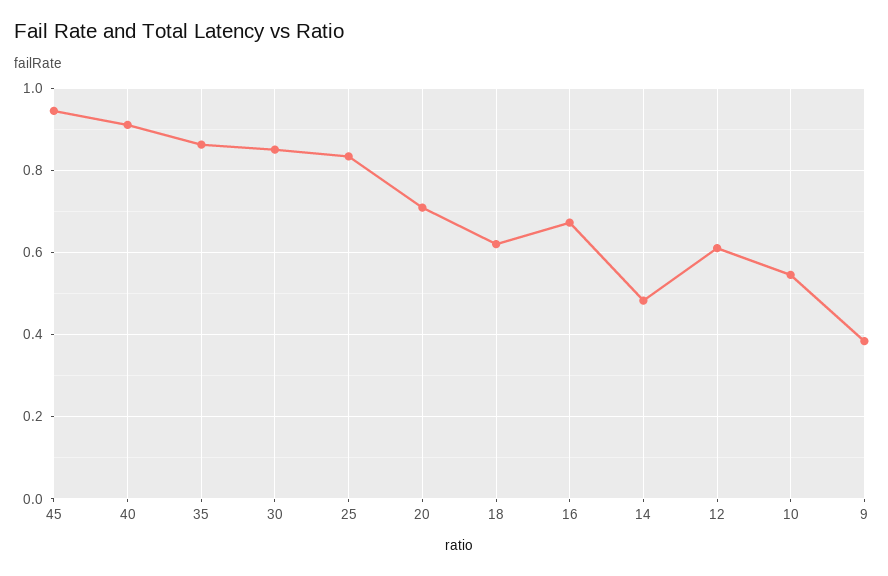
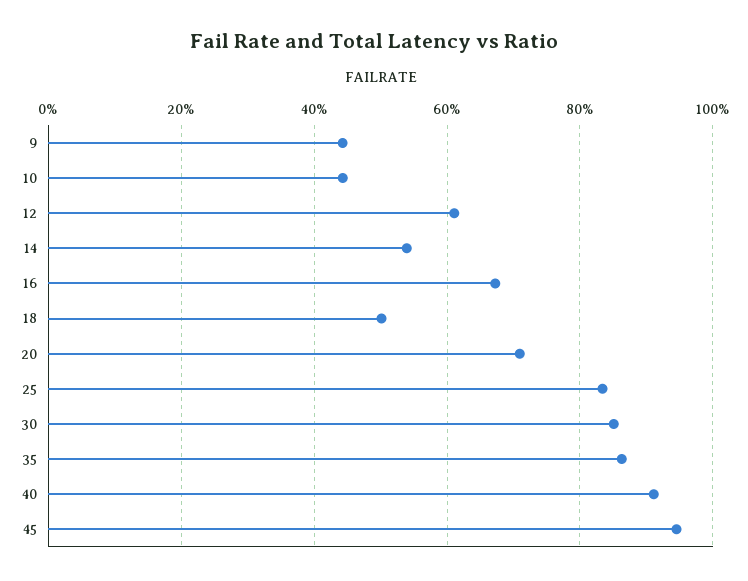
  {
    "45": 0.94,
    "40": 0.92,
    "35": 0.86,
    "30": 0.86,
    "25": 0.84,
    "20": 0.7,
-   "18": 0.62,
+   "18": 0.5,
    "16": 0.68,
-   "14": 0.48,
+   "14": 0.54,
    "12": 0.62,
-   "10": 0.54,
+   "10": 0.44,
-   "9": 0.38
+   "9": 0.44
  }

